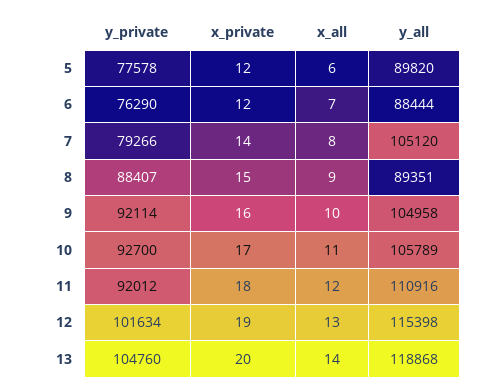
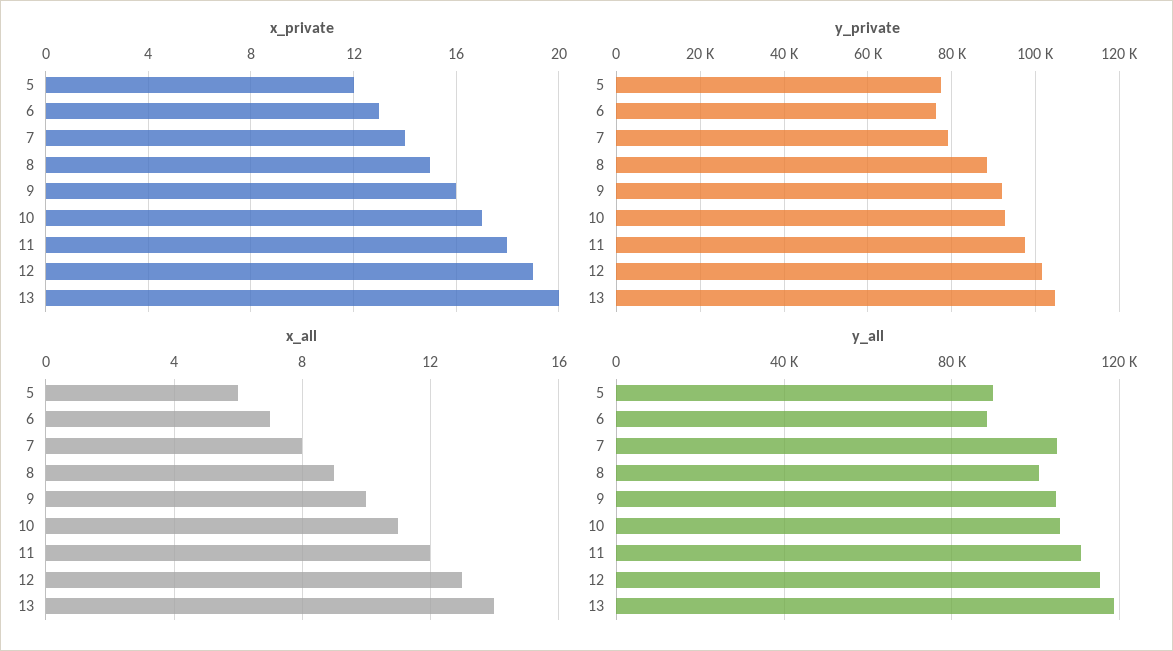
  {
    "y_private": {
      "5": 77578,
      "6": 76290,
      "7": 79266,
      "8": 88407,
      "9": 92114,
      "10": 92700,
-     "11": 92012,
+     "11": 98000,
      "12": 101634,
      "13": 104760
    },
    "x_private": {
      "5": 12,
-     "6": 12,
+     "6": 13,
      "7": 14,
      "8": 15,
      "9": 16,
      "10": 17,
      "11": 18,
      "12": 19,
      "13": 20
    },
    "x_all": {
      "5": 6,
      "6": 7,
      "7": 8,
      "8": 9,
      "9": 10,
      "10": 11,
      "11": 12,
      "12": 13,
      "13": 14
    },
    "y_all": {
      "5": 89820,
      "6": 88444,
      "7": 105120,
-     "8": 89351,
+     "8": 100000,
      "9": 104958,
      "10": 105789,
      "11": 110916,
      "12": 115398,
      "13": 118868
    }
  }

